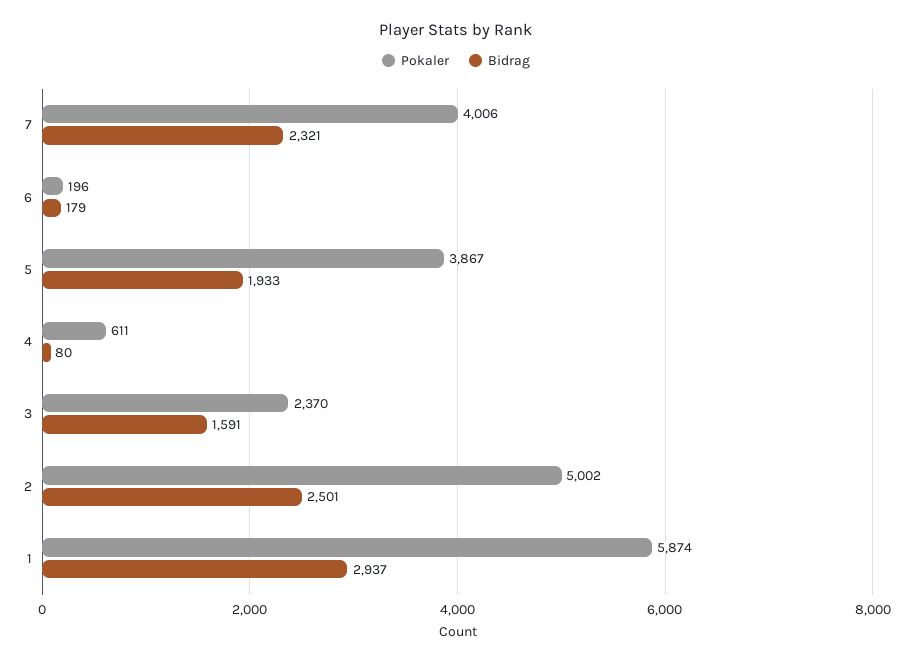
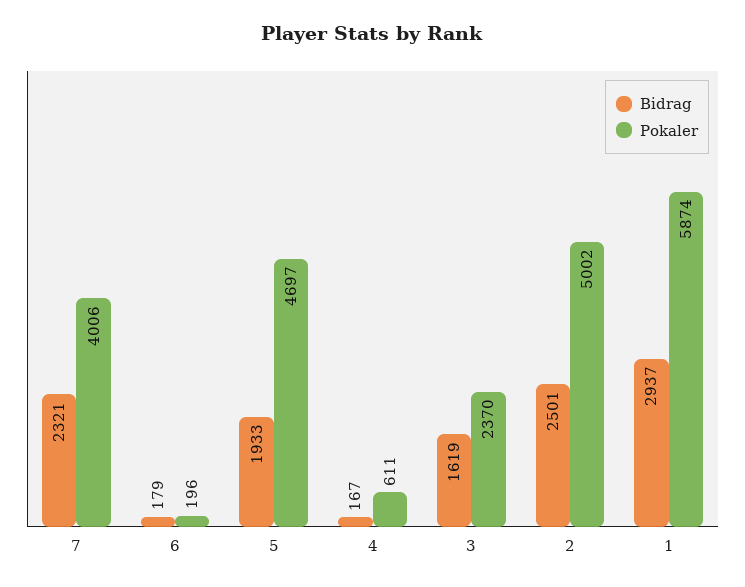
  {
    "Pokaler": {
      "7": 4006,
      "6": 196,
-     "5": 3867,
+     "5": 4697,
      "4": 611,
      "3": 2370,
      "2": 5002,
      "1": 5874
    },
    "Bidrag": {
      "7": 2321,
      "6": 179,
      "5": 1933,
-     "4": 80,
+     "4": 167,
-     "3": 1591,
+     "3": 1619,
      "2": 2501,
      "1": 2937
    }
  }

